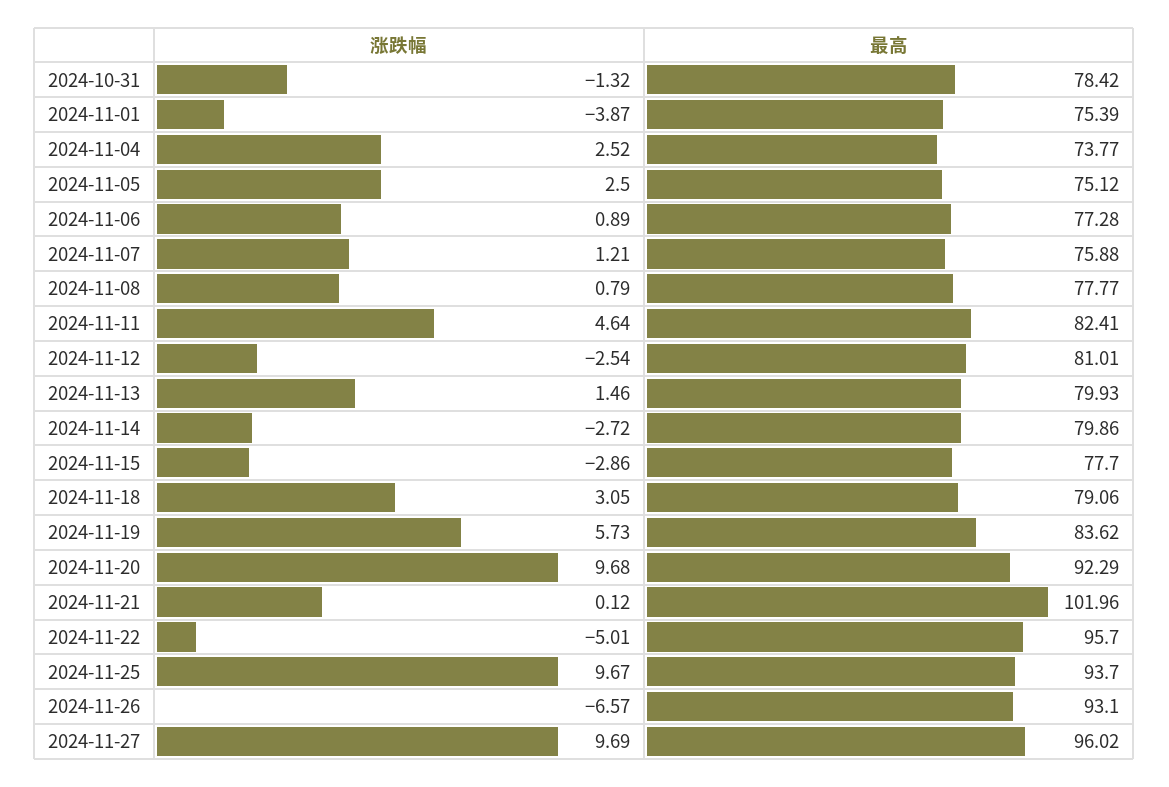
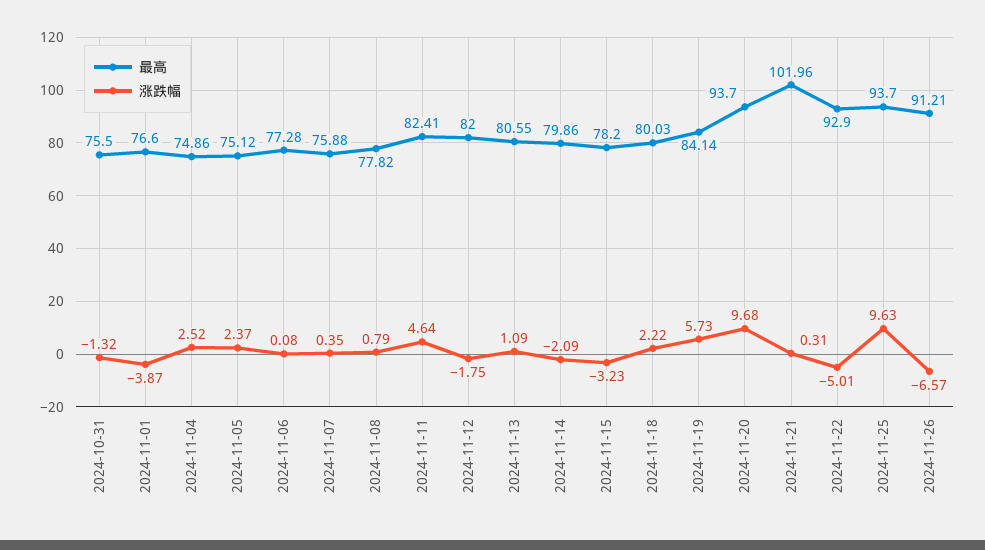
  {
    "涨跌幅": {
      "2024-10-31": -1.32,
      "2024-11-01": -3.87,
      "2024-11-04": 2.52,
-     "2024-11-05": 2.5,
+     "2024-11-05": 2.37,
-     "2024-11-06": 0.89,
+     "2024-11-06": 0.08,
-     "2024-11-07": 1.21,
+     "2024-11-07": 0.35,
      "2024-11-08": 0.79,
      "2024-11-11": 4.64,
-     "2024-11-12": -2.54,
+     "2024-11-12": -1.75,
-     "2024-11-13": 1.46,
+     "2024-11-13": 1.09,
-     "2024-11-14": -2.72,
+     "2024-11-14": -2.09,
-     "2024-11-15": -2.86,
+     "2024-11-15": -3.23,
-     "2024-11-18": 3.05,
+     "2024-11-18": 2.22,
      "2024-11-19": 5.73,
      "2024-11-20": 9.68,
-     "2024-11-21": 0.12,
+     "2024-11-21": 0.31,
      "2024-11-22": -5.01,
-     "2024-11-25": 9.67,
+     "2024-11-25": 9.63,
-     "2024-11-26": -6.57,
+     "2024-11-26": -6.57
-     "2024-11-27": 9.69
    },
    "最高": {
-     "2024-10-31": 78.42,
+     "2024-10-31": 75.5,
-     "2024-11-01": 75.39,
+     "2024-11-01": 76.6,
-     "2024-11-04": 73.77,
+     "2024-11-04": 74.86,
      "2024-11-05": 75.12,
      "2024-11-06": 77.28,
      "2024-11-07": 75.88,
-     "2024-11-08": 77.77,
+     "2024-11-08": 77.82,
      "2024-11-11": 82.41,
-     "2024-11-12": 81.01,
+     "2024-11-12": 82,
-     "2024-11-13": 79.93,
+     "2024-11-13": 80.55,
      "2024-11-14": 79.86,
-     "2024-11-15": 77.7,
+     "2024-11-15": 78.2,
-     "2024-11-18": 79.06,
+     "2024-11-18": 80.03,
-     "2024-11-19": 83.62,
+     "2024-11-19": 84.14,
-     "2024-11-20": 92.29,
+     "2024-11-20": 93.7,
      "2024-11-21": 101.96,
-     "2024-11-22": 95.7,
+     "2024-11-22": 92.9,
      "2024-11-25": 93.7,
-     "2024-11-26": 93.1,
+     "2024-11-26": 91.21
-     "2024-11-27": 96.02
    }
  }

